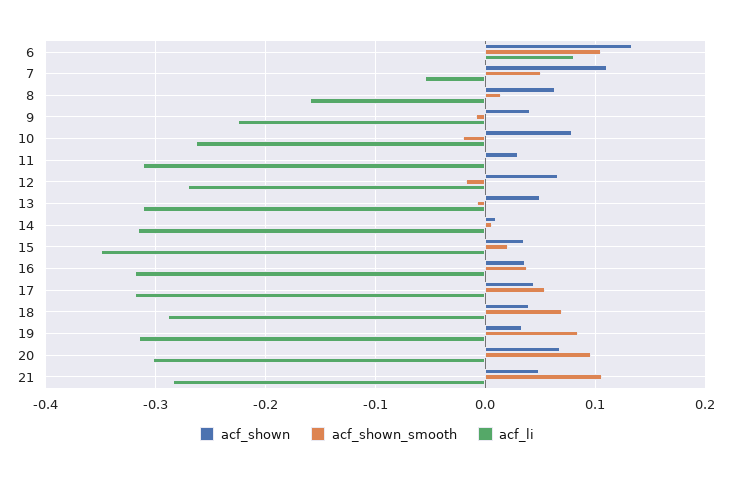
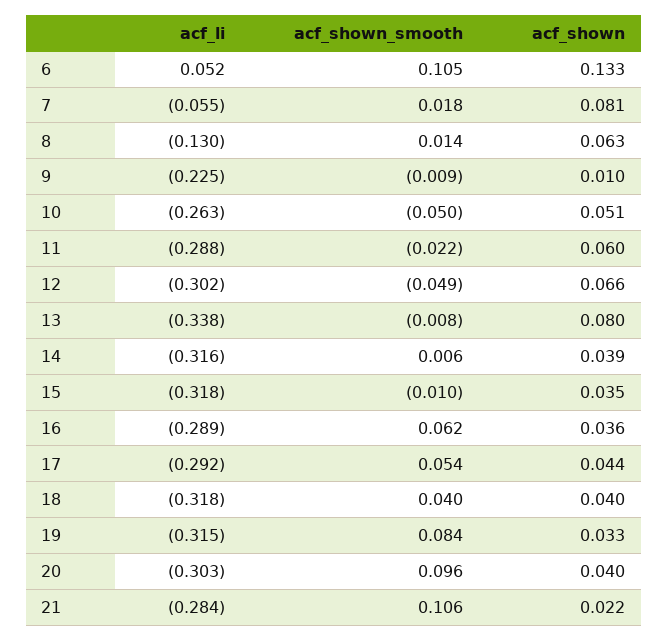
  {
    "acf_shown": {
      "6": 0.133,
-     "7": 0.11,
+     "7": 0.081,
      "8": 0.063,
-     "9": 0.04,
+     "9": 0.01,
-     "10": 0.08,
+     "10": 0.051,
-     "11": 0.03,
+     "11": 0.06,
      "12": 0.066,
-     "13": 0.05,
+     "13": 0.08,
-     "14": 0.01,
+     "14": 0.039,
      "15": 0.035,
      "16": 0.036,
      "17": 0.044,
      "18": 0.04,
      "19": 0.033,
-     "20": 0.07,
+     "20": 0.04,
-     "21": 0.05
+     "21": 0.022
    },
    "acf_shown_smooth": {
      "6": 0.105,
-     "7": 0.05,
+     "7": 0.018,
      "8": 0.014,
      "9": -0.009,
-     "10": -0.02,
+     "10": -0.05,
-     "11": 0,
+     "11": -0.022,
-     "12": -0.02,
+     "12": -0.049,
      "13": -0.008,
      "14": 0.006,
-     "15": 0.02,
+     "15": -0.01,
-     "16": 0.04,
+     "16": 0.062,
      "17": 0.054,
-     "18": 0.07,
+     "18": 0.04,
      "19": 0.084,
      "20": 0.096,
      "21": 0.106
    },
    "acf_li": {
-     "6": 0.08,
+     "6": 0.052,
      "7": -0.055,
-     "8": -0.16,
+     "8": -0.13,
      "9": -0.225,
      "10": -0.263,
-     "11": -0.31,
+     "11": -0.288,
-     "12": -0.27,
+     "12": -0.302,
-     "13": -0.31,
+     "13": -0.338,
      "14": -0.316,
-     "15": -0.35,
+     "15": -0.318,
-     "16": -0.32,
+     "16": -0.289,
-     "17": -0.32,
+     "17": -0.292,
-     "18": -0.29,
+     "18": -0.318,
      "19": -0.315,
      "20": -0.303,
      "21": -0.284
    }
  }

